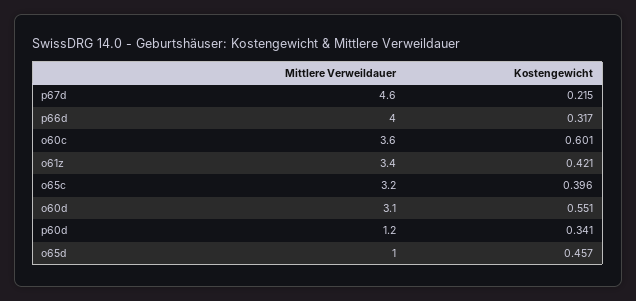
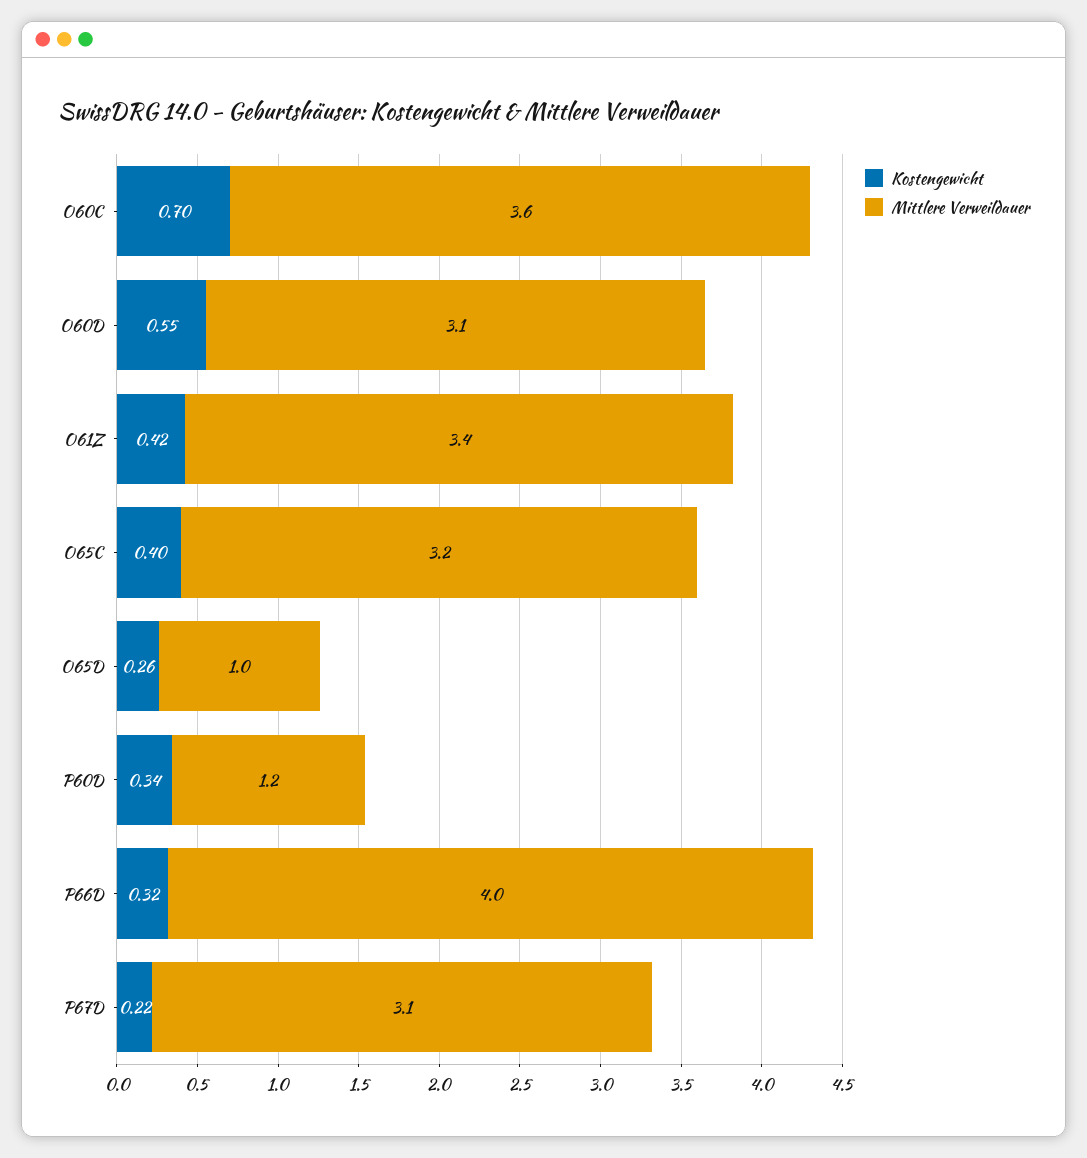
  {
    "Mittlere Verweildauer": {
-     "p67d": 4.6,
+     "p67d": 3.1,
      "p66d": 4,
      "o60c": 3.6,
      "o61z": 3.4,
      "o65c": 3.2,
      "o60d": 3.1,
      "p60d": 1.2,
      "o65d": 1
    },
    "Kostengewicht": {
      "p67d": 0.215,
      "p66d": 0.317,
-     "o60c": 0.601,
+     "o60c": 0.7,
      "o61z": 0.421,
      "o65c": 0.396,
      "o60d": 0.551,
      "p60d": 0.341,
-     "o65d": 0.457
+     "o65d": 0.26
    }
  }

